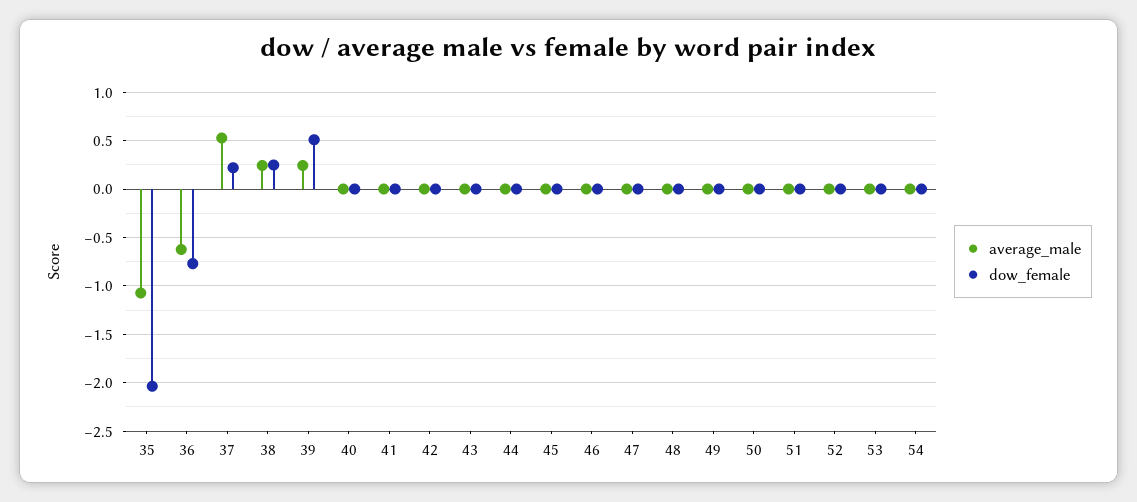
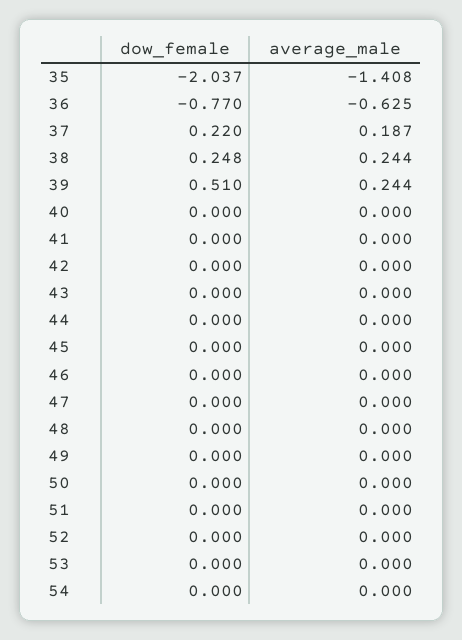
  {
    "average_male": {
-     "35": -1.1,
+     "35": -1.408,
      "36": -0.625,
-     "37": 0.5,
+     "37": 0.187,
      "38": 0.244,
      "39": 0.244,
      "40": 0,
      "41": 0,
      "42": 0,
      "43": 0,
      "44": 0,
      "45": 0,
      "46": 0,
      "47": 0,
      "48": 0,
      "49": 0,
      "50": 0,
      "51": 0,
      "52": 0,
      "53": 0,
      "54": 0
    },
    "dow_female": {
      "35": -2.037,
      "36": -0.77,
      "37": 0.22,
      "38": 0.248,
      "39": 0.51,
      "40": 0,
      "41": 0,
      "42": 0,
      "43": 0,
      "44": 0,
      "45": 0,
      "46": 0,
      "47": 0,
      "48": 0,
      "49": 0,
      "50": 0,
      "51": 0,
      "52": 0,
      "53": 0,
      "54": 0
    }
  }

